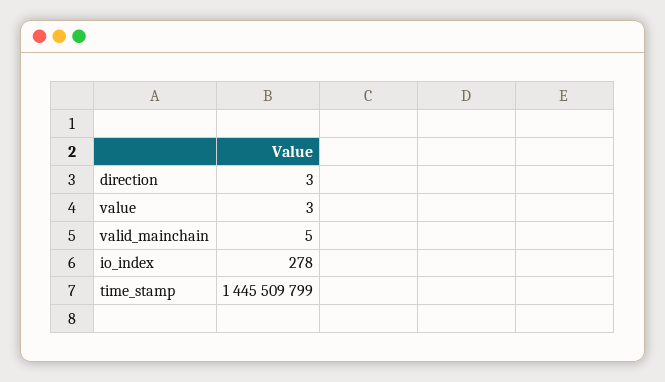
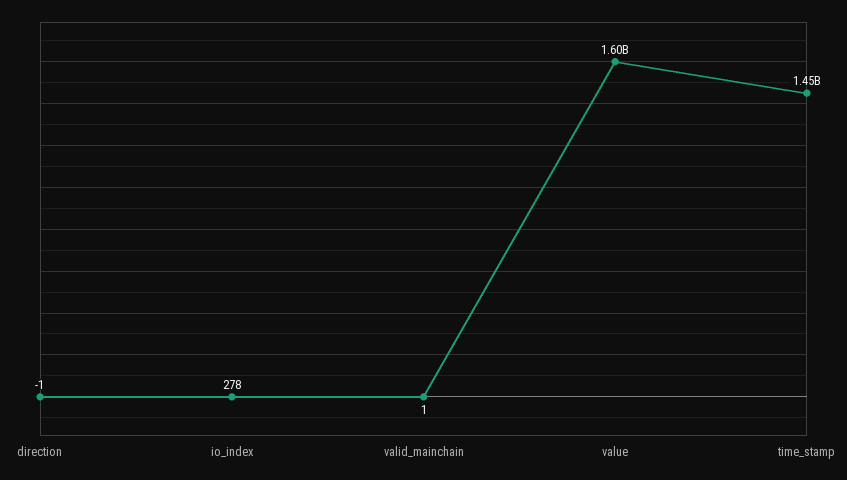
  {
-   "direction": 3,
+   "direction": -1,
-   "value": 3,
+   "value": 1600000000,
-   "valid_mainchain": 5,
+   "valid_mainchain": 1,
    "io_index": 278,
    "time_stamp": 1445509799
  }

